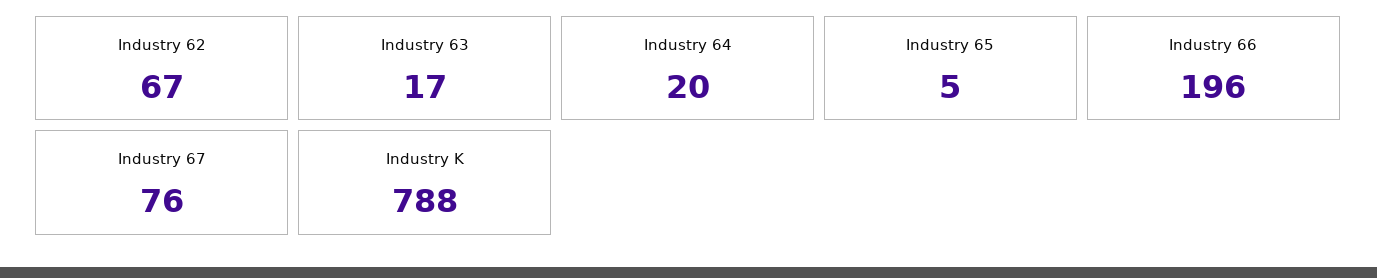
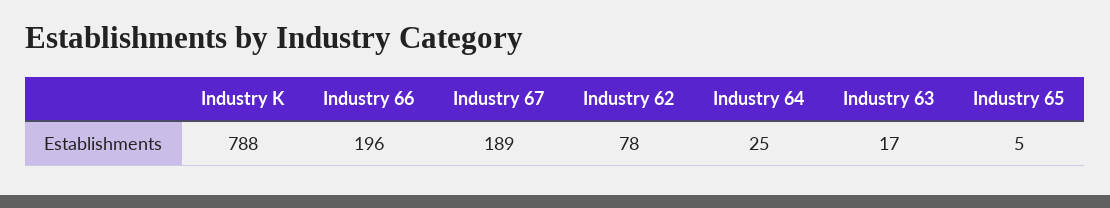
  {
-   "Industry 62": 67,
+   "Industry 62": 78,
    "Industry 63": 17,
-   "Industry 64": 20,
+   "Industry 64": 25,
    "Industry 65": 5,
    "Industry 66": 196,
-   "Industry 67": 76,
+   "Industry 67": 189,
    "Industry K": 788
  }

